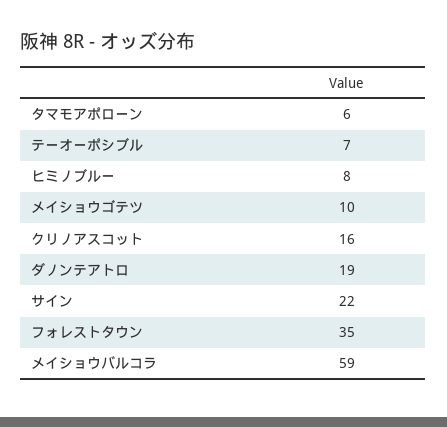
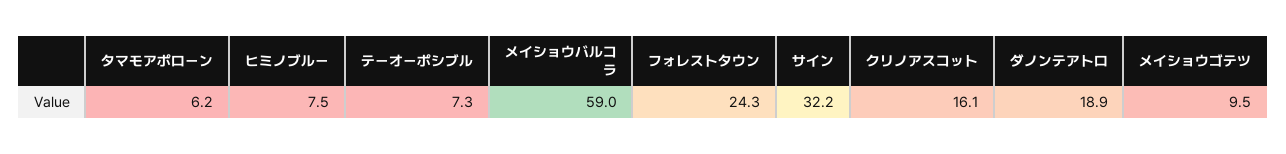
  {
    "タマモアポローン": 6.2,
    "テーオーポシブル": 7.3,
    "ヒミノブルー": 7.5,
    "メイショウゴテツ": 9.5,
    "クリノアスコット": 16.1,
    "ダノンテアトロ": 18.9,
-   "サイン": 22,
+   "サイン": 32.2,
-   "フォレストタウン": 35,
+   "フォレストタウン": 24.3,
    "メイショウバルコラ": 59
  }

